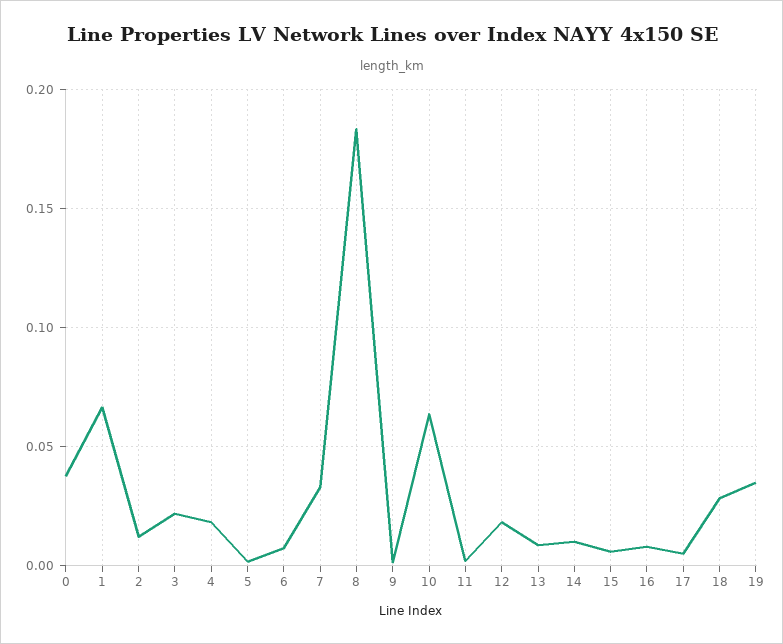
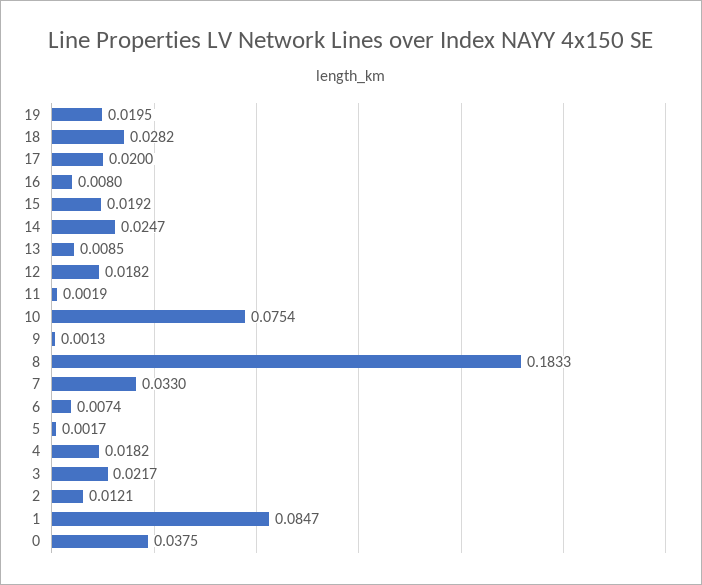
  {
    "0": 0.0375,
-   "1": 0.065,
+   "1": 0.0847,
    "2": 0.0121,
    "3": 0.0217,
    "4": 0.0182,
    "5": 0.0017,
    "6": 0.0074,
    "7": 0.033,
    "8": 0.1833,
    "9": 0.0013,
-   "10": 0.065,
+   "10": 0.0754,
    "11": 0.0019,
    "12": 0.0182,
    "13": 0.0085,
-   "14": 0.01,
+   "14": 0.0247,
-   "15": 0.005,
+   "15": 0.0192,
    "16": 0.008,
-   "17": 0.005,
+   "17": 0.02,
    "18": 0.0282,
-   "19": 0.035
+   "19": 0.0195
  }

